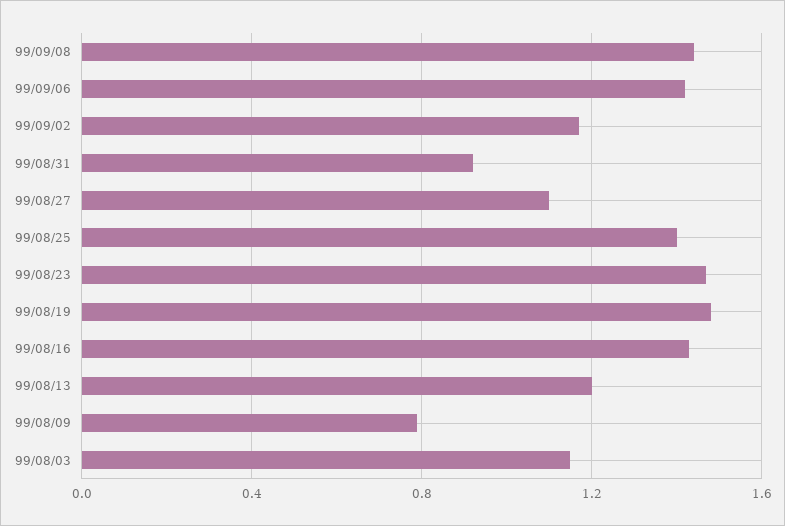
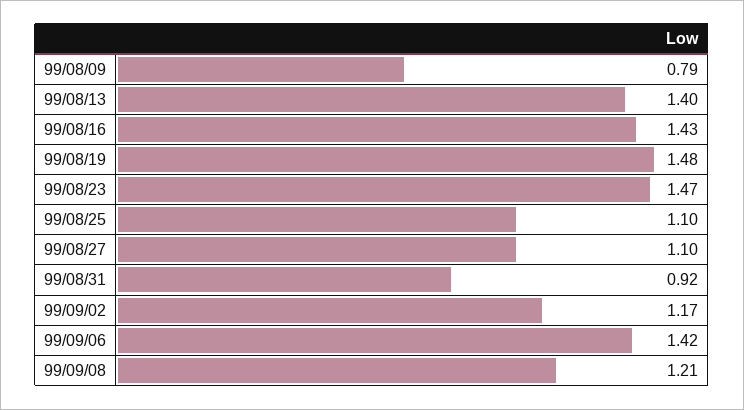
  {
-   "99/09/08": 1.45,
+   "99/09/08": 1.21,
    "99/09/06": 1.42,
    "99/09/02": 1.17,
    "99/08/31": 0.92,
    "99/08/27": 1.1,
-   "99/08/25": 1.4,
+   "99/08/25": 1.1,
    "99/08/23": 1.47,
    "99/08/19": 1.48,
    "99/08/16": 1.43,
-   "99/08/13": 1.2,
+   "99/08/13": 1.4,
-   "99/08/09": 0.79,
+   "99/08/09": 0.79
-   "99/08/03": 1.15
  }

